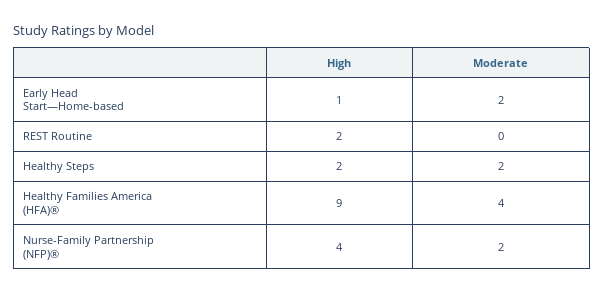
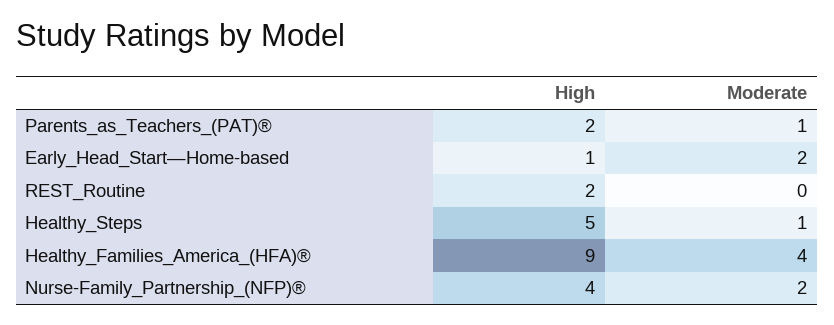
  {
    "High": {
      "Early Head Start—Home-based": 1,
      "REST Routine": 2,
-     "Healthy Steps": 2,
+     "Healthy Steps": 5,
      "Healthy Families America (HFA)®": 9,
-     "Nurse-Family Partnership (NFP)®": 4
+     "Nurse-Family Partnership (NFP)®": 4,
+     "Parents_as_Teachers_(PAT)®": 2
    },
    "Moderate": {
      "Early Head Start—Home-based": 2,
      "REST Routine": 0,
-     "Healthy Steps": 2,
+     "Healthy Steps": 1,
      "Healthy Families America (HFA)®": 4,
-     "Nurse-Family Partnership (NFP)®": 2
+     "Nurse-Family Partnership (NFP)®": 2,
+     "Parents_as_Teachers_(PAT)®": 1
    }
  }

